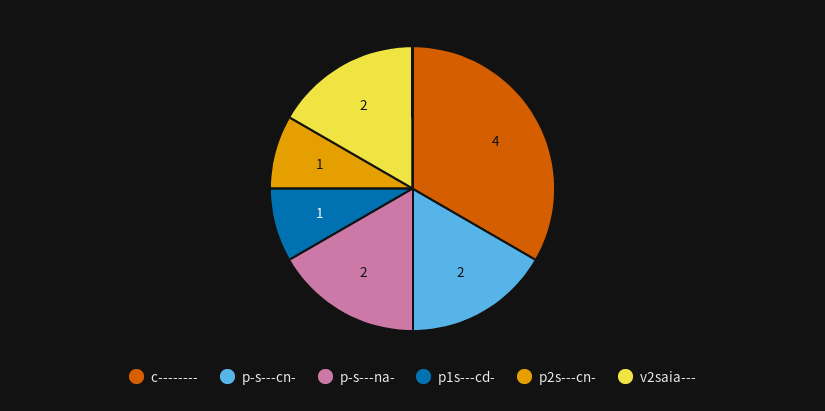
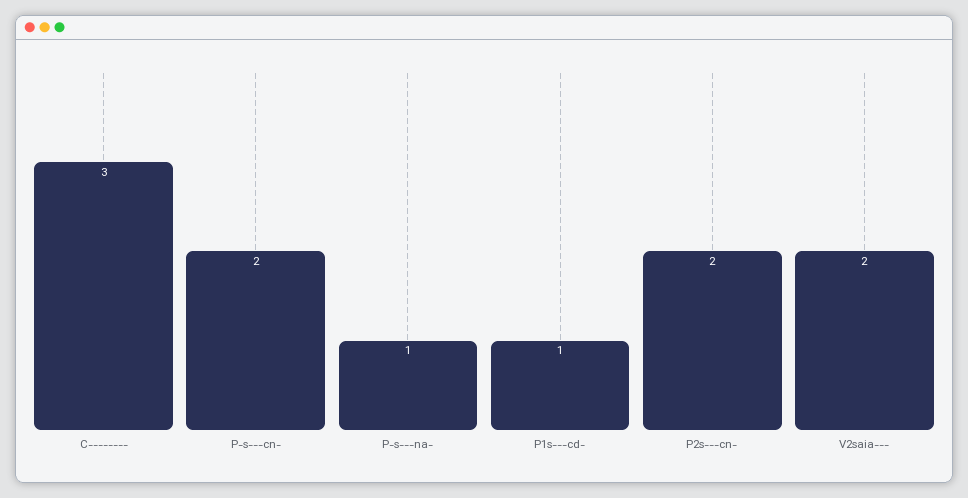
  {
-   "c--------": 4,
+   "c--------": 3,
    "p-s---cn-": 2,
-   "p-s---na-": 2,
+   "p-s---na-": 1,
    "p1s---cd-": 1,
-   "p2s---cn-": 1,
+   "p2s---cn-": 2,
    "v2saia---": 2
  }

